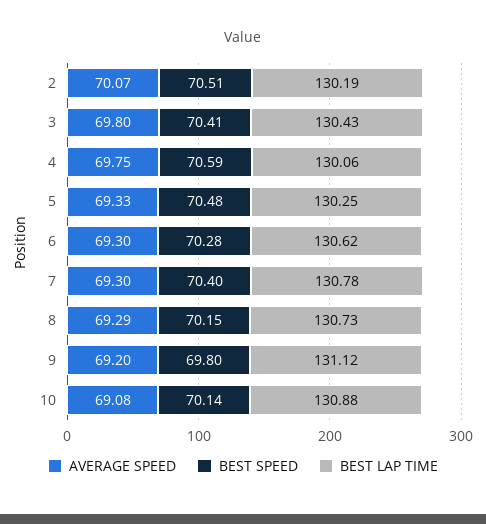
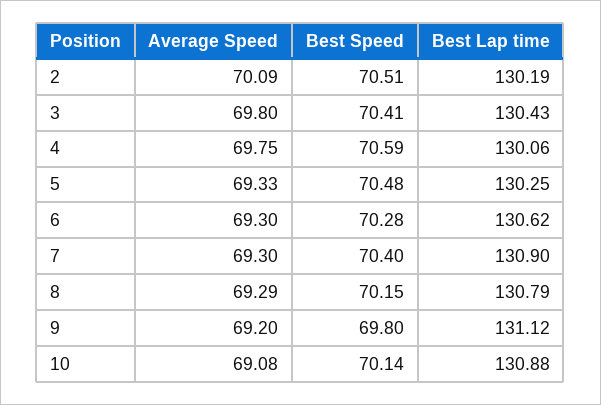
  {
    "AVERAGE SPEED": {
-     "2": 70.07,
+     "2": 70.09,
      "3": 69.8,
      "4": 69.75,
      "5": 69.33,
      "6": 69.3,
      "7": 69.3,
      "8": 69.29,
      "9": 69.2,
      "10": 69.08
    },
    "BEST SPEED": {
      "2": 70.51,
      "3": 70.41,
      "4": 70.59,
      "5": 70.48,
      "6": 70.28,
      "7": 70.4,
      "8": 70.15,
      "9": 69.8,
      "10": 70.14
    },
    "BEST LAP TIME": {
      "2": 130.19,
      "3": 130.43,
      "4": 130.06,
      "5": 130.25,
      "6": 130.62,
-     "7": 130.78,
+     "7": 130.9,
-     "8": 130.73,
+     "8": 130.79,
      "9": 131.12,
      "10": 130.88
    }
  }

